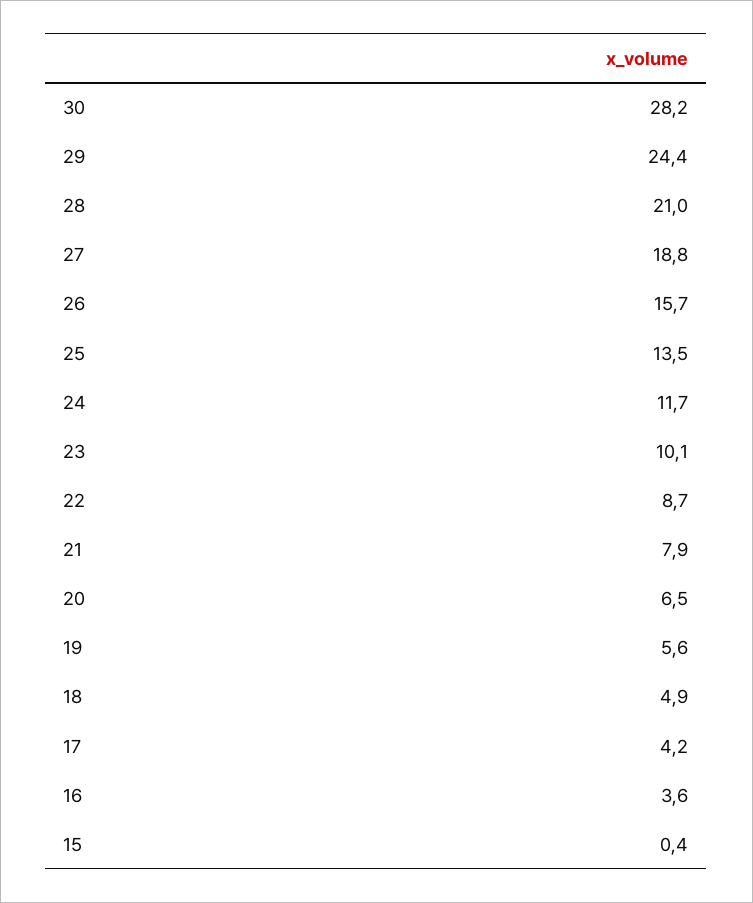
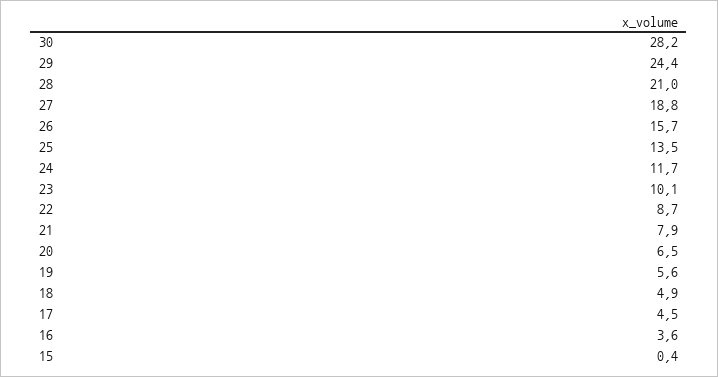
  {
    "30": 28.2,
    "29": 24.4,
    "28": 21,
    "27": 18.8,
    "26": 15.7,
    "25": 13.5,
    "24": 11.7,
    "23": 10.1,
    "22": 8.7,
    "21": 7.9,
    "20": 6.5,
    "19": 5.6,
    "18": 4.9,
-   "17": 4.2,
+   "17": 4.5,
    "16": 3.6,
    "15": 0.4
  }

